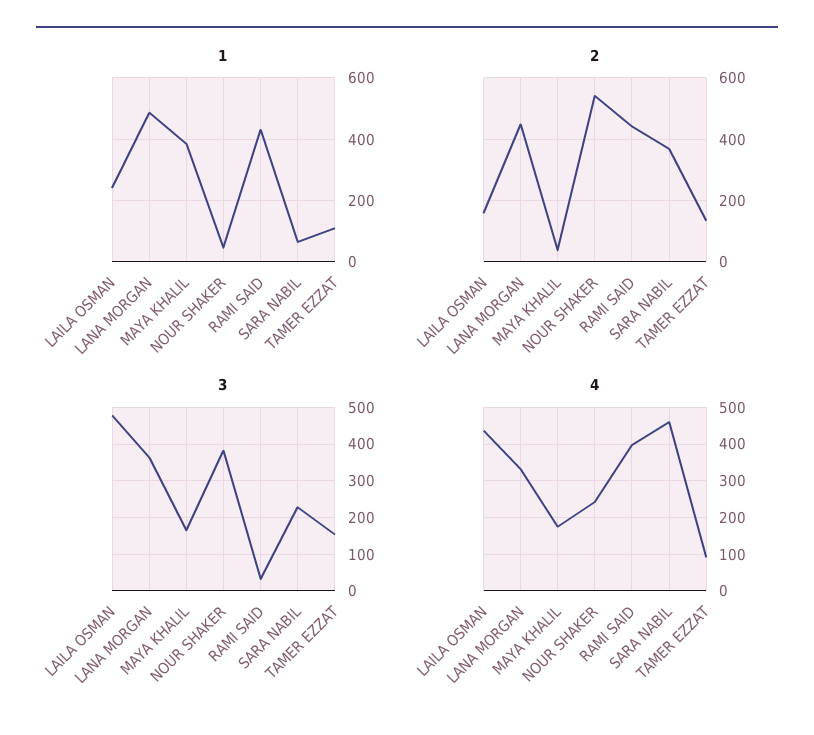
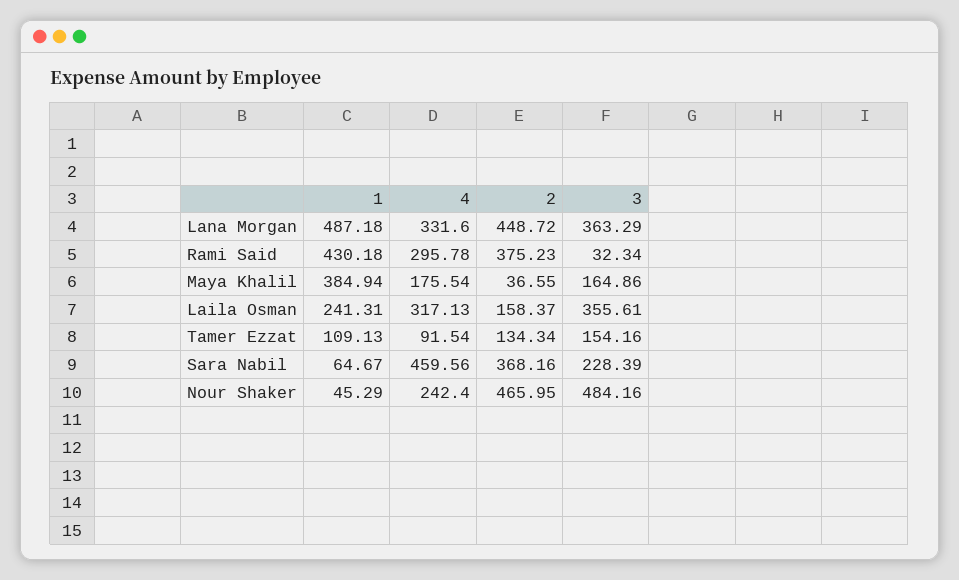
  {
    "1": {
      "LAILA OSMAN": 241.31,
      "LANA MORGAN": 487.18,
      "MAYA KHALIL": 384.94,
      "NOUR SHAKER": 45.29,
      "RAMI SAID": 430.18,
      "SARA NABIL": 64.67,
      "TAMER EZZAT": 109.13
    },
    "2": {
      "LAILA OSMAN": 158.37,
      "LANA MORGAN": 448.72,
      "MAYA KHALIL": 36.55,
-     "NOUR SHAKER": 540,
+     "NOUR SHAKER": 465.95,
-     "RAMI SAID": 440,
+     "RAMI SAID": 375.23,
      "SARA NABIL": 368.16,
      "TAMER EZZAT": 134.34
    },
    "3": {
-     "LAILA OSMAN": 480,
+     "LAILA OSMAN": 355.61,
      "LANA MORGAN": 363.29,
      "MAYA KHALIL": 164.86,
-     "NOUR SHAKER": 380,
+     "NOUR SHAKER": 484.16,
      "RAMI SAID": 32.34,
      "SARA NABIL": 228.39,
      "TAMER EZZAT": 154.16
    },
    "4": {
-     "LAILA OSMAN": 440,
+     "LAILA OSMAN": 317.13,
      "LANA MORGAN": 331.6,
      "MAYA KHALIL": 175.54,
      "NOUR SHAKER": 242.4,
-     "RAMI SAID": 400,
+     "RAMI SAID": 295.78,
      "SARA NABIL": 459.56,
      "TAMER EZZAT": 91.54
    }
  }

